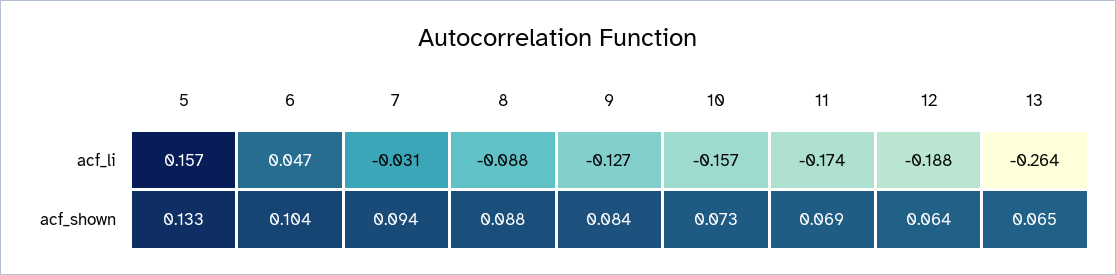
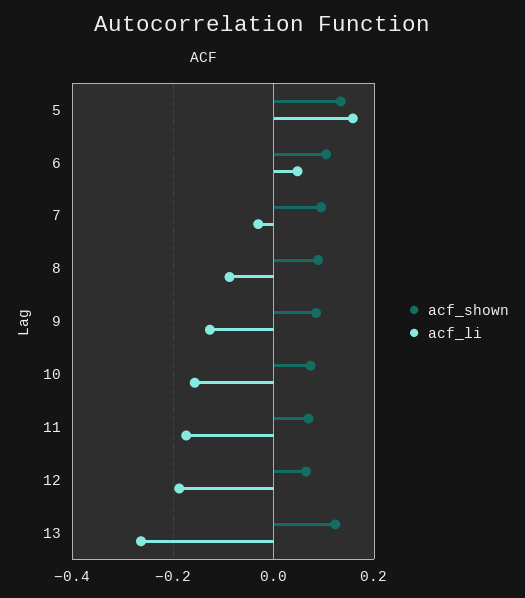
  {
    "acf_li": {
      "5": 0.157,
      "6": 0.047,
      "7": -0.031,
      "8": -0.088,
      "9": -0.127,
      "10": -0.157,
      "11": -0.174,
      "12": -0.188,
      "13": -0.264
    },
    "acf_shown": {
      "5": 0.133,
      "6": 0.104,
      "7": 0.094,
      "8": 0.088,
      "9": 0.084,
      "10": 0.073,
      "11": 0.069,
      "12": 0.064,
-     "13": 0.065
+     "13": 0.12
    }
  }

